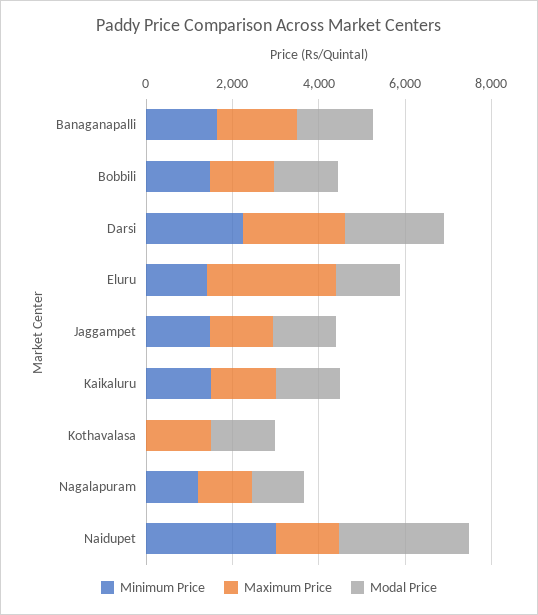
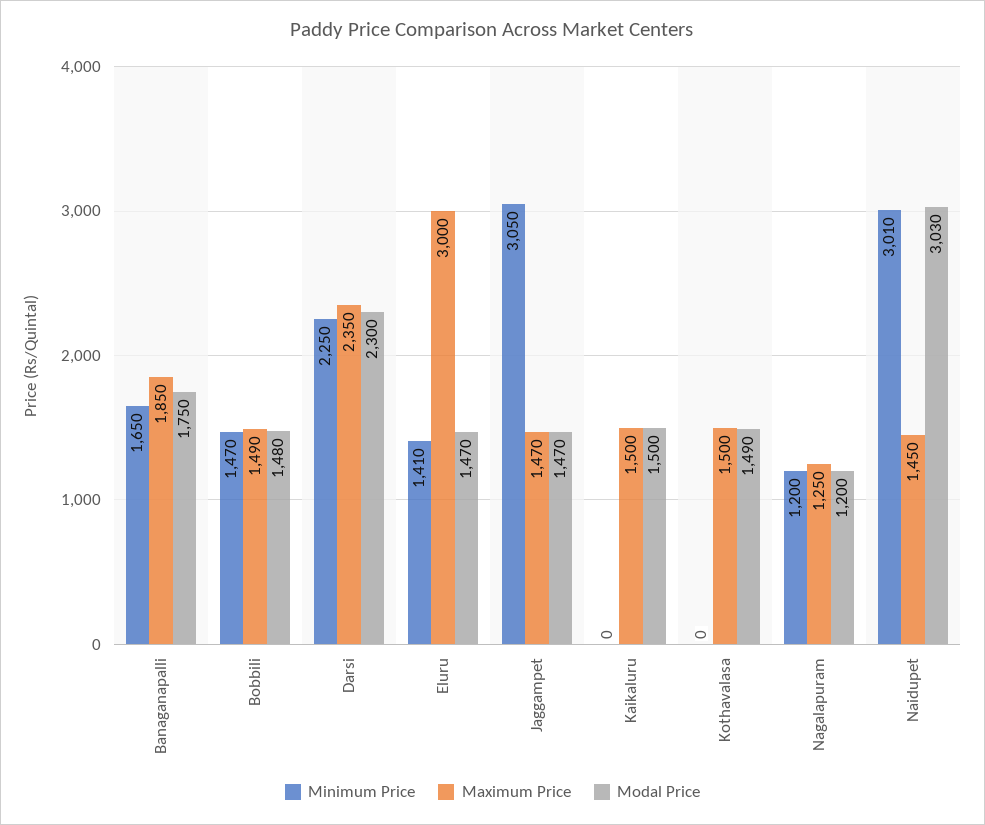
  {
    "Minimum Price": {
      "Banaganapalli": 1650,
      "Bobbili": 1470,
      "Darsi": 2250,
      "Eluru": 1410,
-     "Jaggampet": 1500,
+     "Jaggampet": 3050,
-     "Kaikaluru": 1500,
+     "Kaikaluru": 0,
      "Kothavalasa": 0,
      "Nagalapuram": 1200,
      "Naidupet": 3010
    },
    "Maximum Price": {
      "Banaganapalli": 1850,
      "Bobbili": 1490,
      "Darsi": 2350,
      "Eluru": 3000,
      "Jaggampet": 1470,
      "Kaikaluru": 1500,
      "Kothavalasa": 1500,
      "Nagalapuram": 1250,
      "Naidupet": 1450
    },
    "Modal Price": {
      "Banaganapalli": 1750,
      "Bobbili": 1480,
      "Darsi": 2300,
      "Eluru": 1470,
      "Jaggampet": 1470,
      "Kaikaluru": 1500,
      "Kothavalasa": 1490,
      "Nagalapuram": 1200,
      "Naidupet": 3030
    }
  }

